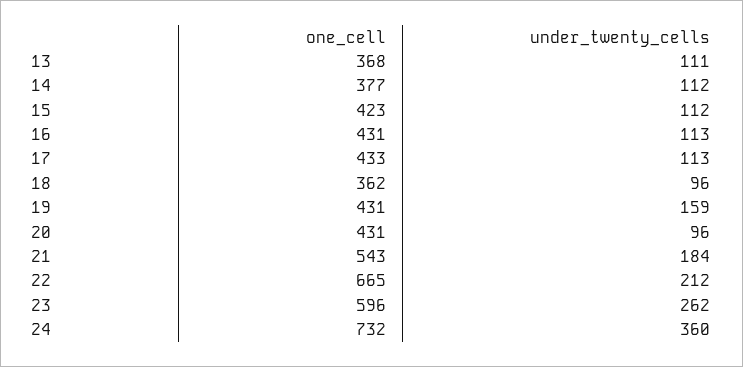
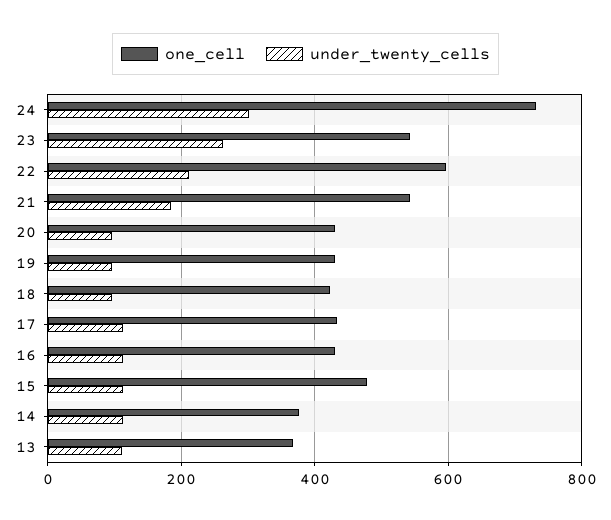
  {
    "one_cell": {
      "13": 368,
      "14": 377,
-     "15": 423,
+     "15": 480,
      "16": 431,
      "17": 433,
-     "18": 362,
+     "18": 420,
      "19": 431,
      "20": 431,
      "21": 543,
-     "22": 665,
+     "22": 600,
-     "23": 596,
+     "23": 540,
      "24": 732
    },
    "under_twenty_cells": {
      "13": 111,
      "14": 112,
      "15": 112,
      "16": 113,
      "17": 113,
      "18": 96,
-     "19": 159,
+     "19": 100,
      "20": 96,
      "21": 184,
      "22": 212,
      "23": 262,
-     "24": 360
+     "24": 300
    }
  }

